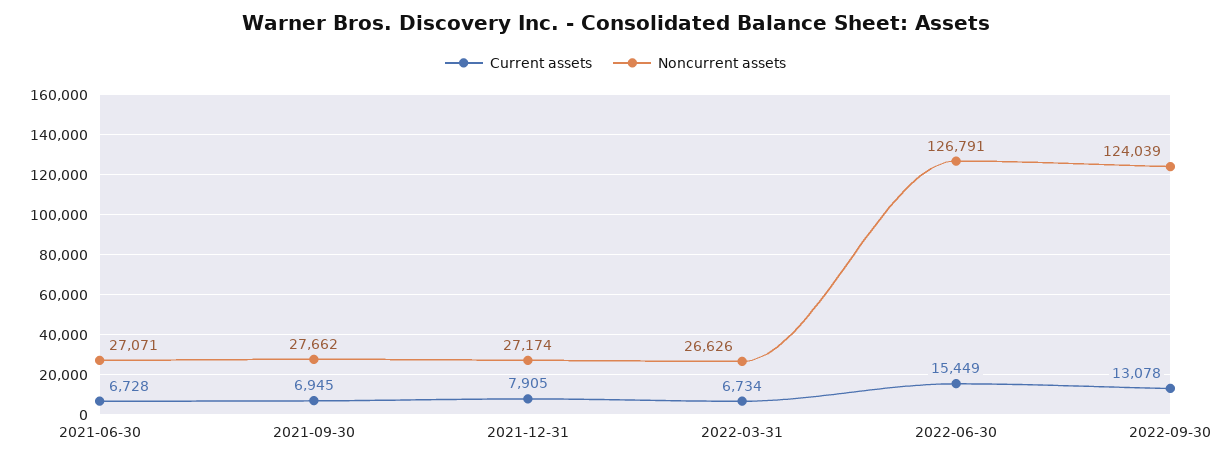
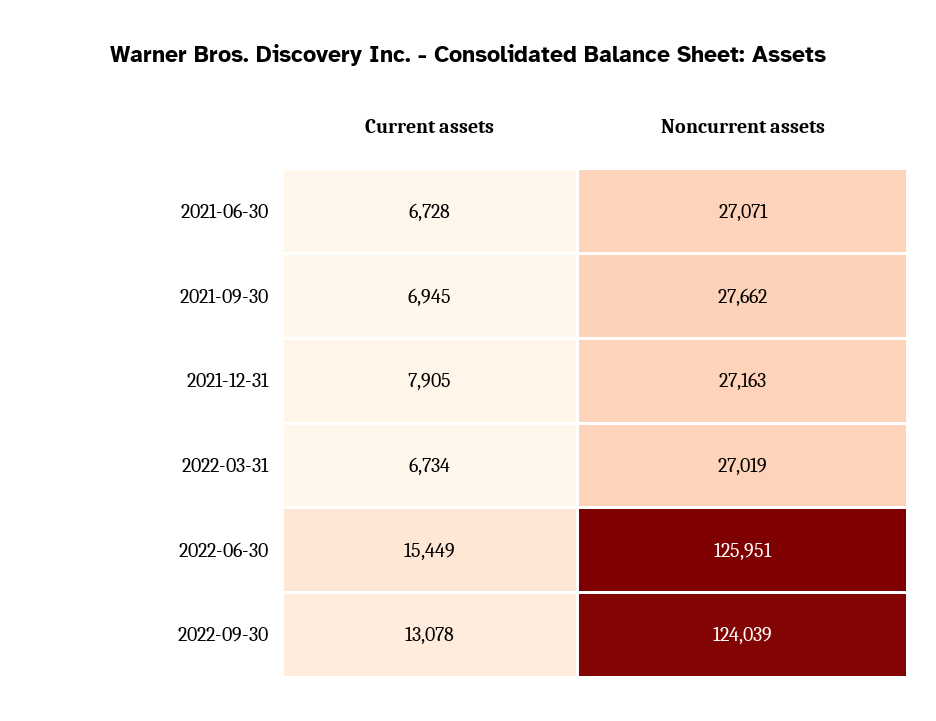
  {
    "Current assets": {
      "2021-06-30": 6728,
      "2021-09-30": 6945,
      "2021-12-31": 7905,
      "2022-03-31": 6734,
      "2022-06-30": 15449,
      "2022-09-30": 13078
    },
    "Noncurrent assets": {
      "2021-06-30": 27071,
      "2021-09-30": 27662,
-     "2021-12-31": 27174,
+     "2021-12-31": 27163,
-     "2022-03-31": 26626,
+     "2022-03-31": 27019,
-     "2022-06-30": 126791,
+     "2022-06-30": 125951,
      "2022-09-30": 124039
    }
  }

